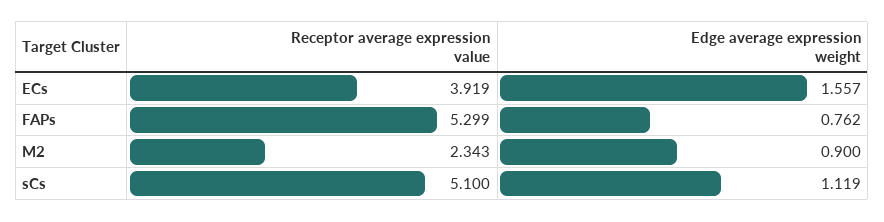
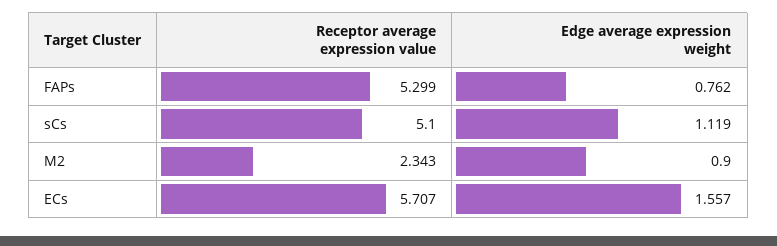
  {
    "Receptor average expression value": {
-     "ECs": 3.919,
+     "ECs": 5.707,
      "FAPs": 5.299,
      "M2": 2.343,
      "sCs": 5.1
    },
    "Edge average expression weight": {
      "ECs": 1.557,
      "FAPs": 0.762,
      "M2": 0.9,
      "sCs": 1.119
    }
  }

